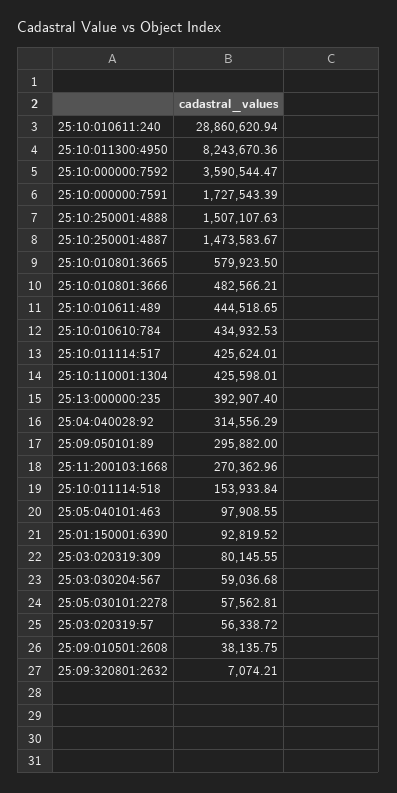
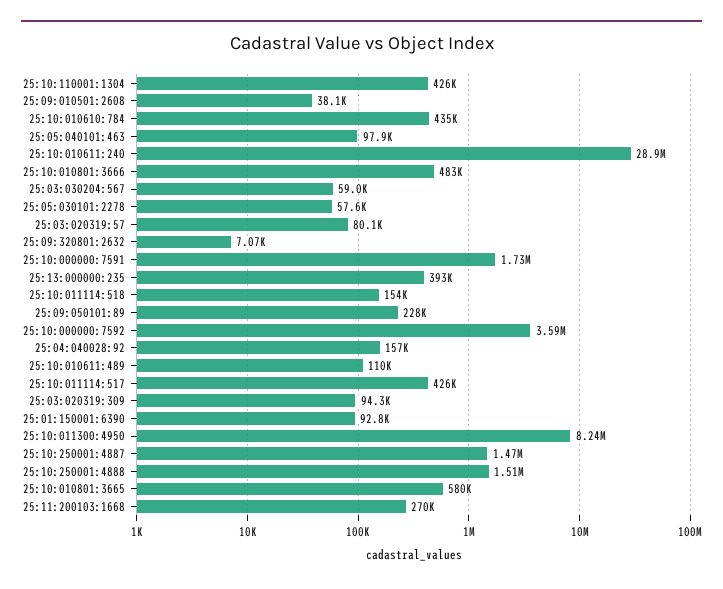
  {
    "25:10:010611:240": 28860620.94,
    "25:10:011300:4950": 8243670.36,
    "25:10:000000:7592": 3590544.47,
    "25:10:000000:7591": 1727543.39,
    "25:10:250001:4888": 1507107.63,
    "25:10:250001:4887": 1473583.67,
    "25:10:010801:3665": 579923.5,
    "25:10:010801:3666": 482566.21,
-   "25:10:010611:489": 444518.65,
+   "25:10:010611:489": 110000,
    "25:10:010610:784": 434932.53,
    "25:10:011114:517": 425624.01,
    "25:10:110001:1304": 425598.01,
    "25:13:000000:235": 392907.4,
-   "25:04:040028:92": 314556.29,
+   "25:04:040028:92": 157000,
-   "25:09:050101:89": 295882,
+   "25:09:050101:89": 228000,
    "25:11:200103:1668": 270362.96,
    "25:10:011114:518": 153933.84,
    "25:05:040101:463": 97908.55,
    "25:01:150001:6390": 92819.52,
-   "25:03:020319:309": 80145.55,
+   "25:03:020319:309": 94300,
    "25:03:030204:567": 59036.68,
    "25:05:030101:2278": 57562.81,
-   "25:03:020319:57": 56338.72,
+   "25:03:020319:57": 80100,
    "25:09:010501:2608": 38135.75,
    "25:09:320801:2632": 7074.21
  }

